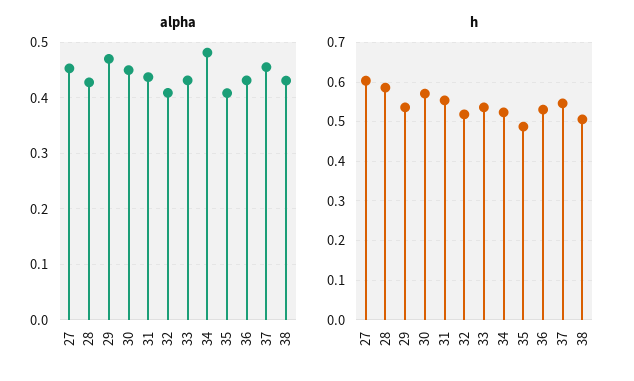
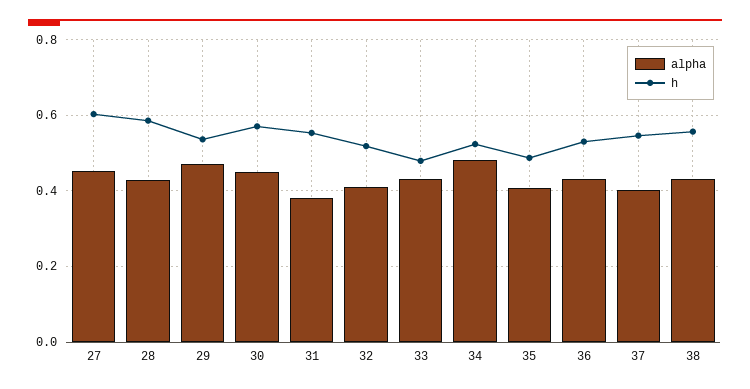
  {
    "alpha": {
      "27": 0.46,
      "28": 0.42,
      "29": 0.48,
      "30": 0.46,
-     "31": 0.44,
+     "31": 0.38,
      "32": 0.4,
      "33": 0.44,
      "34": 0.48,
      "35": 0.4,
      "36": 0.44,
-     "37": 0.46,
+     "37": 0.4,
      "38": 0.44
    },
    "h": {
      "27": 0.6,
      "28": 0.58,
      "29": 0.54,
      "30": 0.58,
      "31": 0.56,
      "32": 0.52,
-     "33": 0.54,
+     "33": 0.48,
      "34": 0.52,
      "35": 0.48,
      "36": 0.54,
      "37": 0.54,
-     "38": 0.5
+     "38": 0.56
    }
  }

